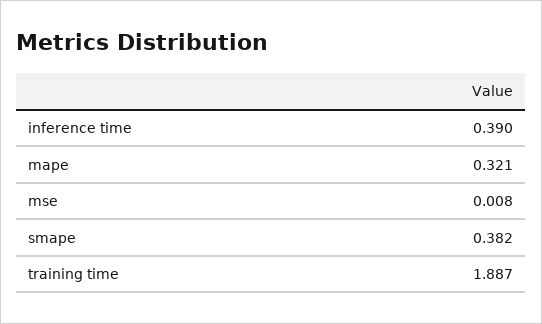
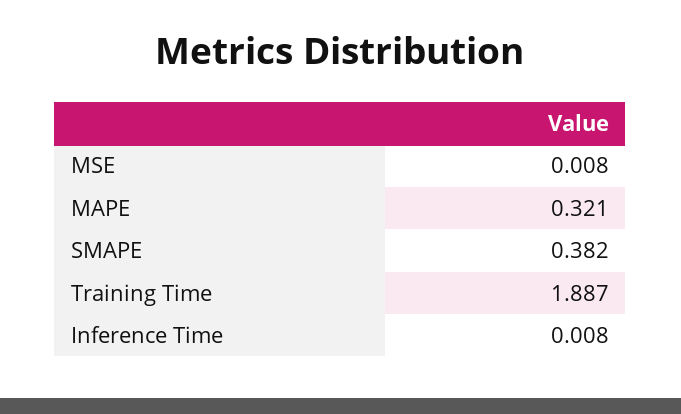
  {
-   "inference time": 0.39,
+   "inference time": 0.008,
    "mape": 0.321,
    "mse": 0.008,
    "smape": 0.382,
    "training time": 1.887
  }

